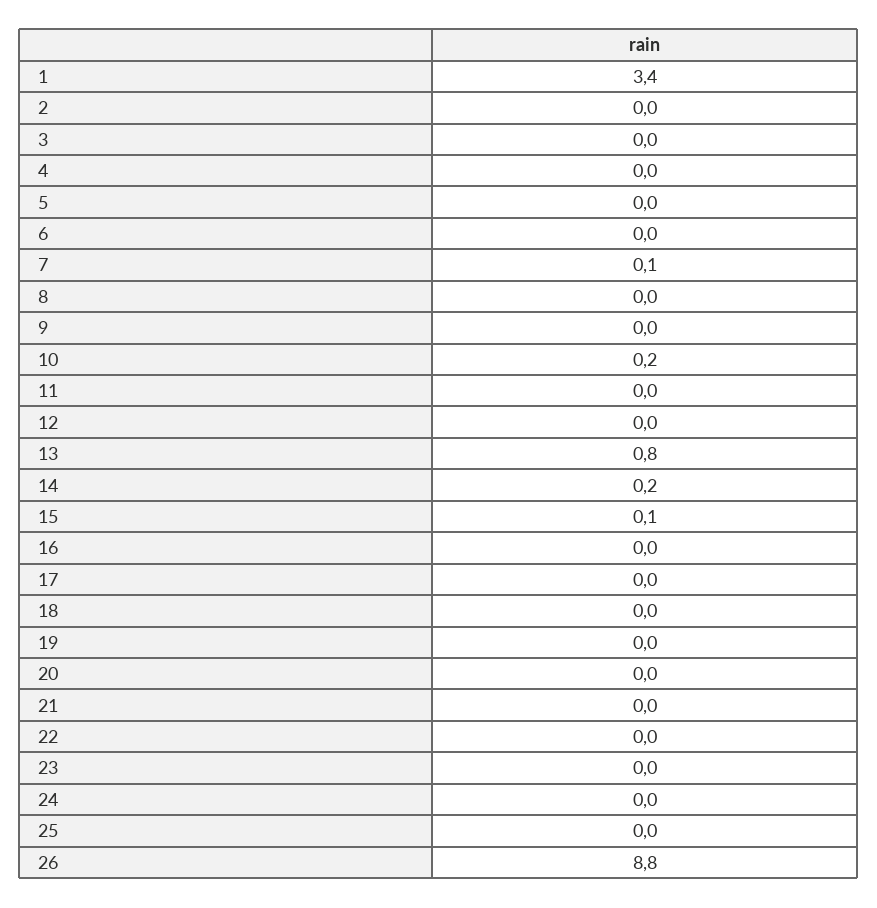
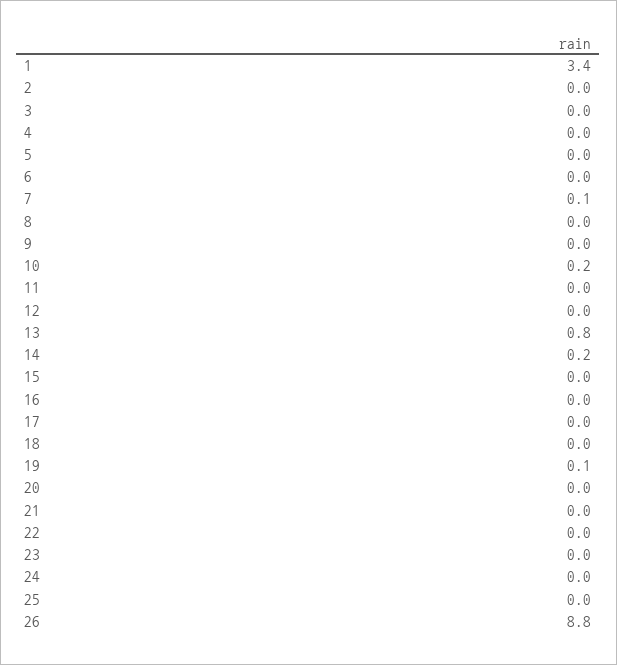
  {
    "1": 3.4,
    "2": 0,
    "3": 0,
    "4": 0,
    "5": 0,
    "6": 0,
    "7": 0.1,
    "8": 0,
    "9": 0,
    "10": 0.2,
    "11": 0,
    "12": 0,
    "13": 0.8,
    "14": 0.2,
-   "15": 0.1,
+   "15": 0,
    "16": 0,
    "17": 0,
    "18": 0,
-   "19": 0,
+   "19": 0.1,
    "20": 0,
    "21": 0,
    "22": 0,
    "23": 0,
    "24": 0,
    "25": 0,
    "26": 8.8
  }

